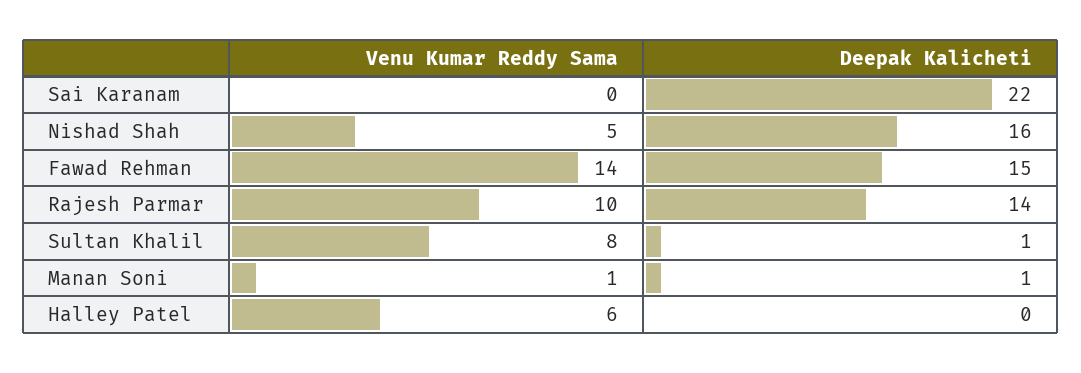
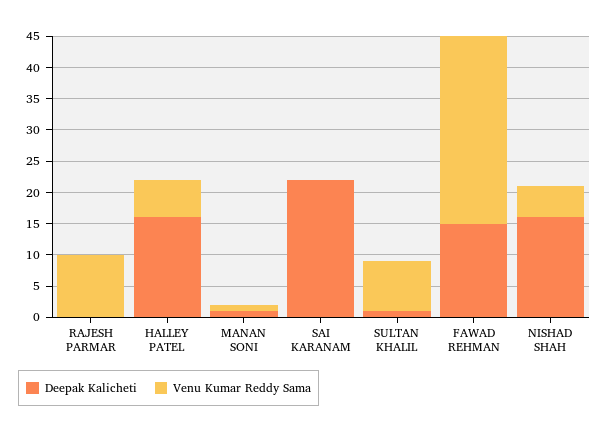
  {
    "Venu Kumar Reddy Sama": {
      "Sai Karanam": 0,
      "Nishad Shah": 5,
-     "Fawad Rehman": 14,
+     "Fawad Rehman": 30,
      "Rajesh Parmar": 10,
      "Sultan Khalil": 8,
      "Manan Soni": 1,
      "Halley Patel": 6
    },
    "Deepak Kalicheti": {
      "Sai Karanam": 22,
      "Nishad Shah": 16,
      "Fawad Rehman": 15,
-     "Rajesh Parmar": 14,
+     "Rajesh Parmar": 0,
      "Sultan Khalil": 1,
      "Manan Soni": 1,
-     "Halley Patel": 0
+     "Halley Patel": 15
    }
  }

